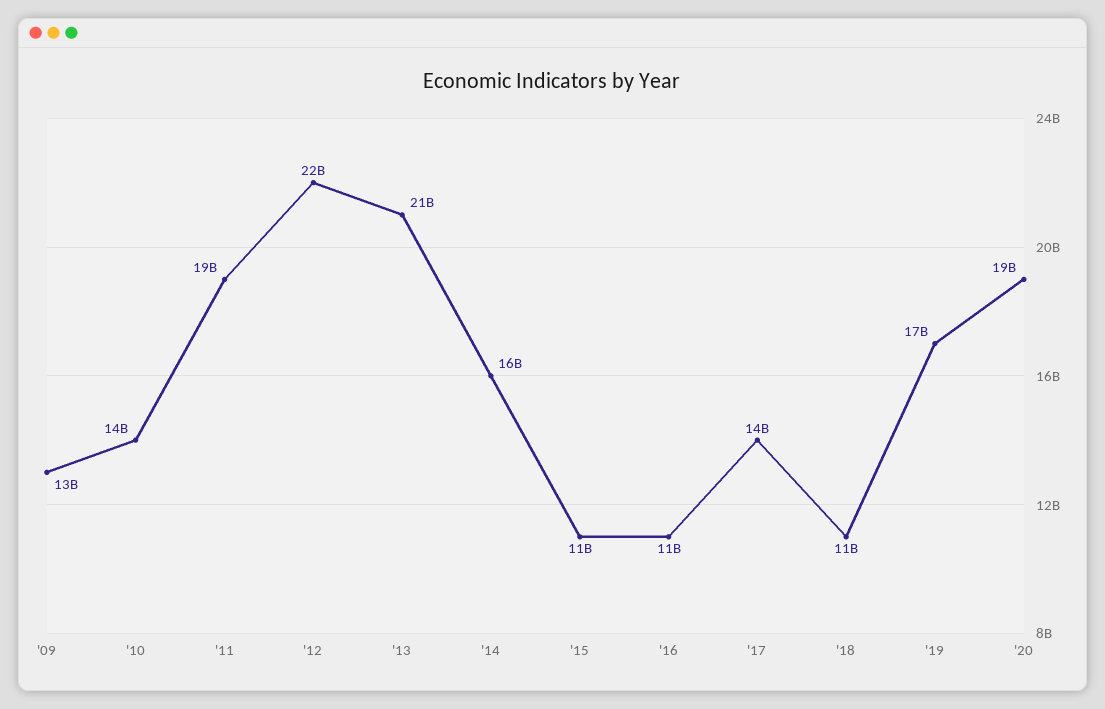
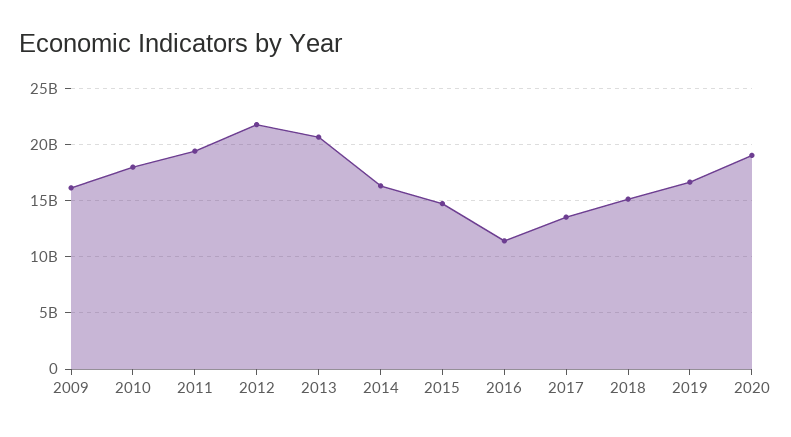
  {
-   "'09": 13000000000,
+   "'09": 16000000000,
-   "'10": 14000000000,
+   "'10": 18000000000,
    "'11": 19000000000,
    "'12": 22000000000,
    "'13": 21000000000,
    "'14": 16000000000,
-   "'15": 11000000000,
+   "'15": 15000000000,
    "'16": 11000000000,
    "'17": 14000000000,
-   "'18": 11000000000,
+   "'18": 15000000000,
    "'19": 17000000000,
    "'20": 19000000000
  }

